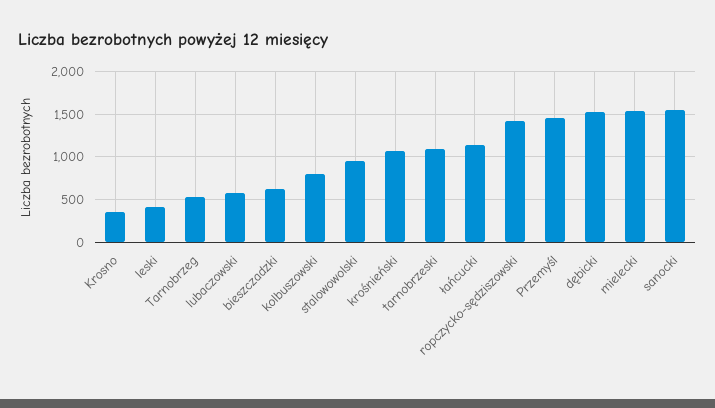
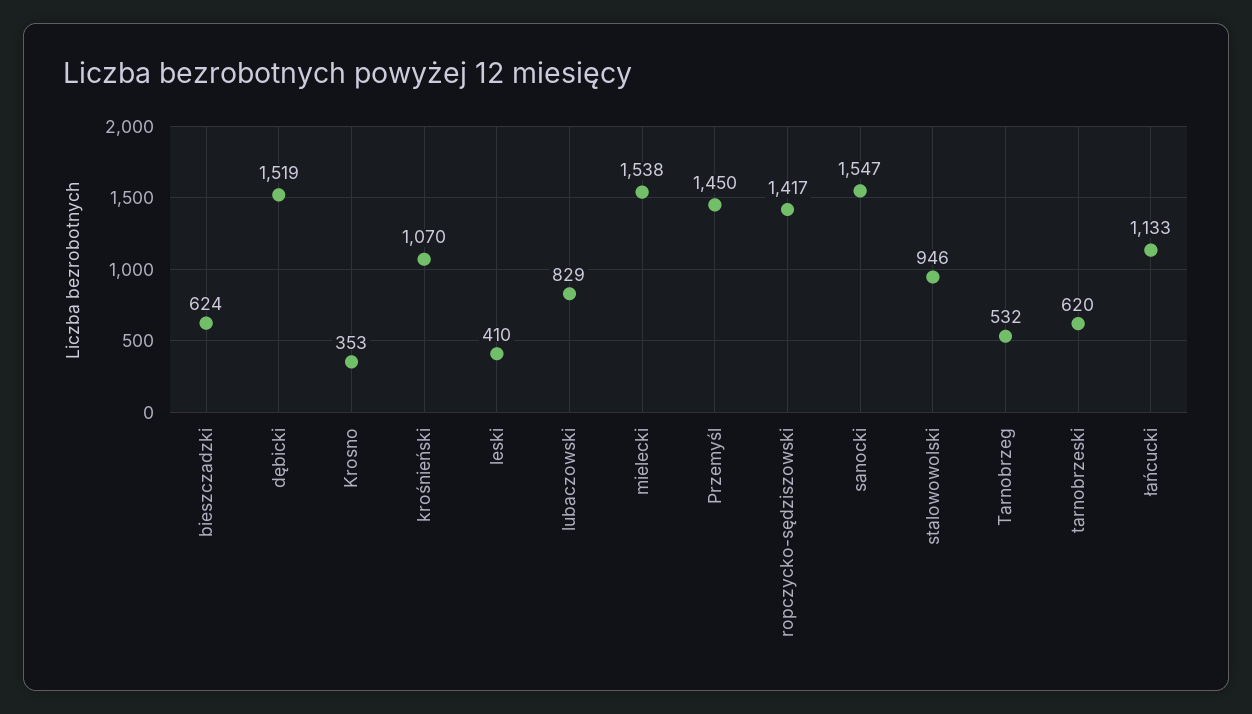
  {
    "Krosno": 353,
    "leski": 410,
    "Tarnobrzeg": 532,
-   "lubaczowski": 600,
+   "lubaczowski": 829,
    "bieszczadzki": 624,
-   "kolbuszowski": 800,
    "stalowowolski": 946,
    "krośnieński": 1070,
-   "tarnobrzeski": 1100,
+   "tarnobrzeski": 620,
    "łańcucki": 1133,
    "ropczycko-sędziszowski": 1417,
    "Przemyśl": 1450,
    "dębicki": 1519,
    "mielecki": 1538,
    "sanocki": 1547
  }

